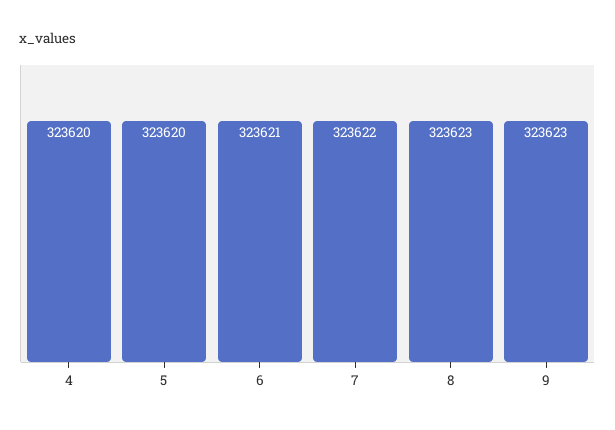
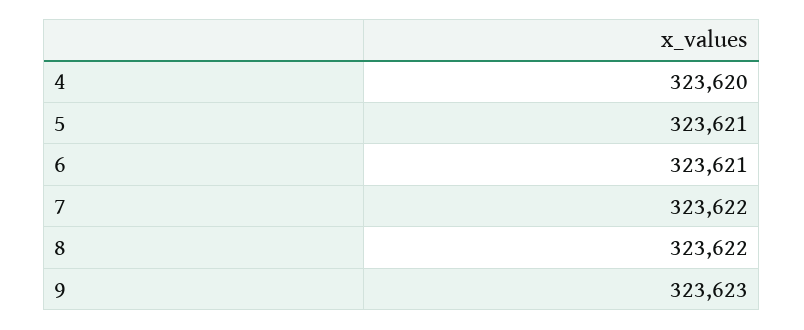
  {
    "4": 323620,
-   "5": 323620,
+   "5": 323621,
    "6": 323621,
    "7": 323622,
-   "8": 323623,
+   "8": 323622,
    "9": 323623
  }

